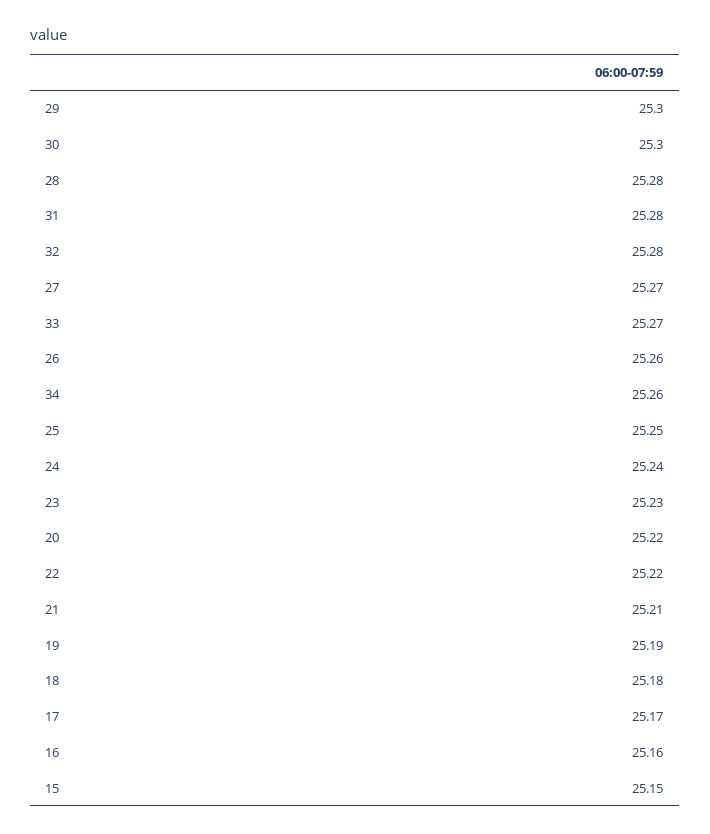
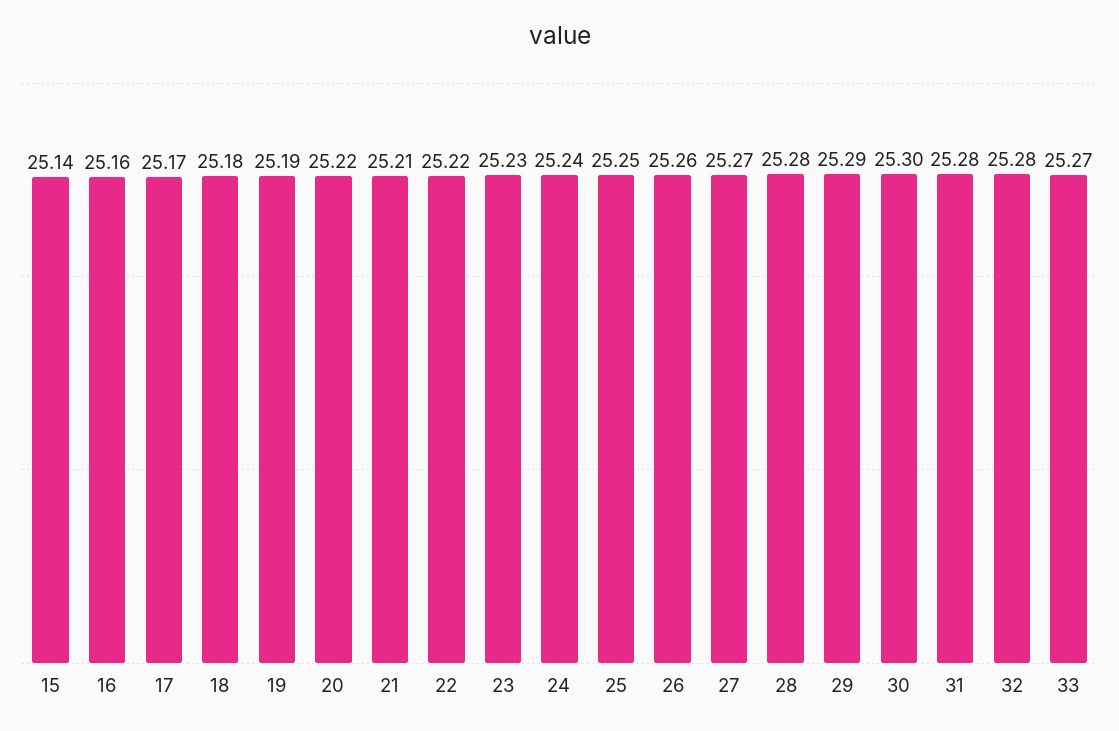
  {
-   "29": 25.3,
+   "29": 25.29,
    "30": 25.3,
    "28": 25.28,
    "31": 25.28,
    "32": 25.28,
    "27": 25.27,
    "33": 25.27,
    "26": 25.26,
-   "34": 25.26,
    "25": 25.25,
    "24": 25.24,
    "23": 25.23,
    "20": 25.22,
    "22": 25.22,
    "21": 25.21,
    "19": 25.19,
    "18": 25.18,
    "17": 25.17,
    "16": 25.16,
-   "15": 25.15
+   "15": 25.14
  }

